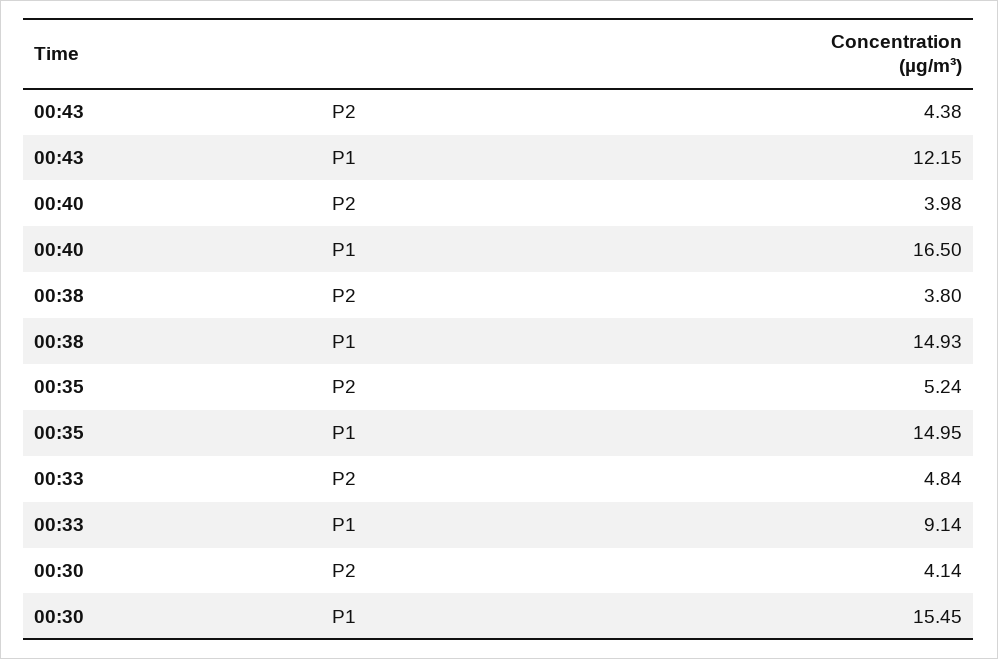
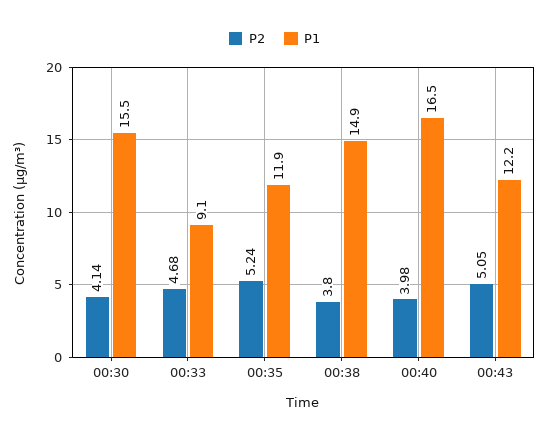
  {
    "P2": {
-     "00:43": 4.38,
+     "00:43": 5.05,
      "00:40": 3.98,
      "00:38": 3.8,
      "00:35": 5.24,
-     "00:33": 4.84,
+     "00:33": 4.68,
      "00:30": 4.14
    },
    "P1": {
      "00:43": 12.15,
      "00:40": 16.5,
      "00:38": 14.93,
-     "00:35": 14.95,
+     "00:35": 11.9,
      "00:33": 9.14,
      "00:30": 15.45
    }
  }

